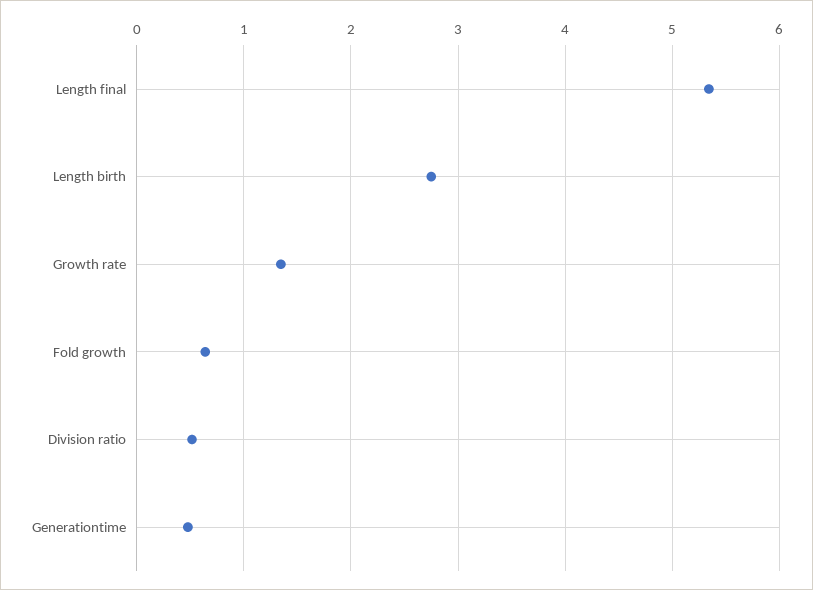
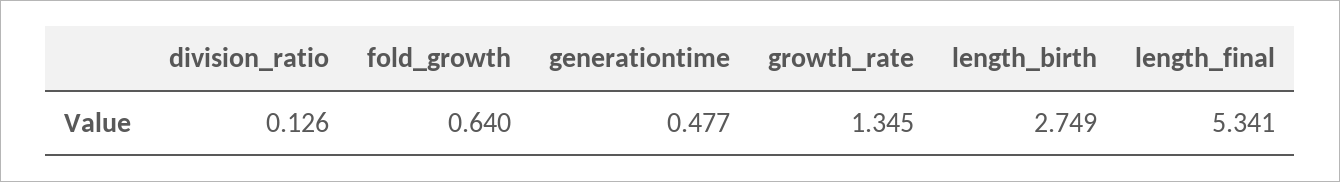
  {
    "Length final": 5.341,
    "Length birth": 2.749,
    "Growth rate": 1.345,
    "Fold growth": 0.64,
-   "Division ratio": 0.5,
+   "Division ratio": 0.126,
    "Generationtime": 0.477
  }

